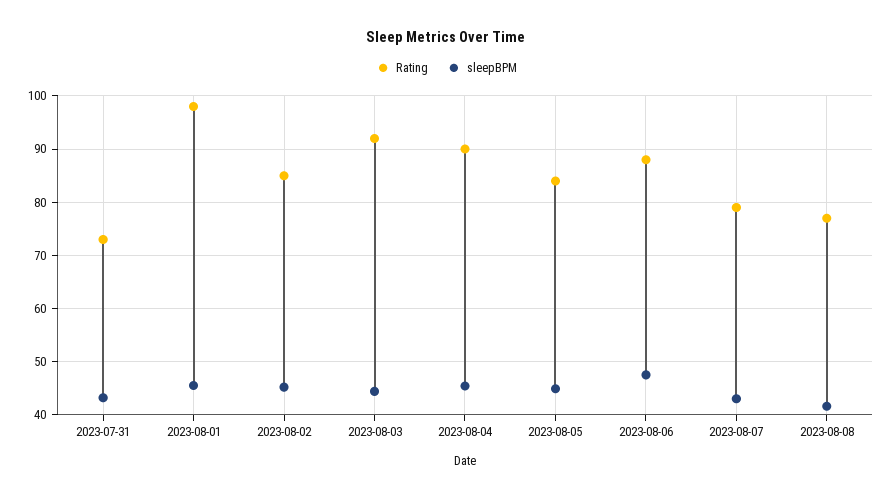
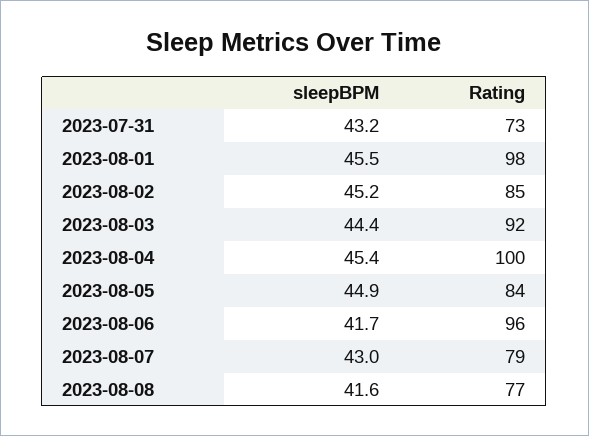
  {
    "Rating": {
      "2023-07-31": 73,
      "2023-08-01": 98,
      "2023-08-02": 85,
      "2023-08-03": 92,
-     "2023-08-04": 90,
+     "2023-08-04": 100,
      "2023-08-05": 84,
-     "2023-08-06": 88,
+     "2023-08-06": 96,
      "2023-08-07": 79,
      "2023-08-08": 77
    },
    "sleepBPM": {
      "2023-07-31": 43.2,
      "2023-08-01": 45.5,
      "2023-08-02": 45.2,
      "2023-08-03": 44.4,
      "2023-08-04": 45.4,
      "2023-08-05": 44.9,
-     "2023-08-06": 48,
+     "2023-08-06": 41.7,
      "2023-08-07": 43,
      "2023-08-08": 41.6
    }
  }

